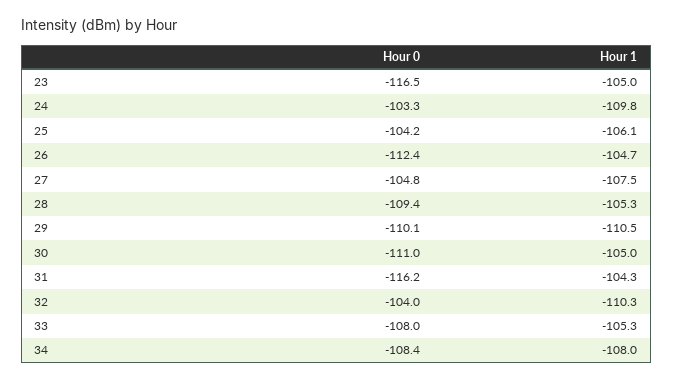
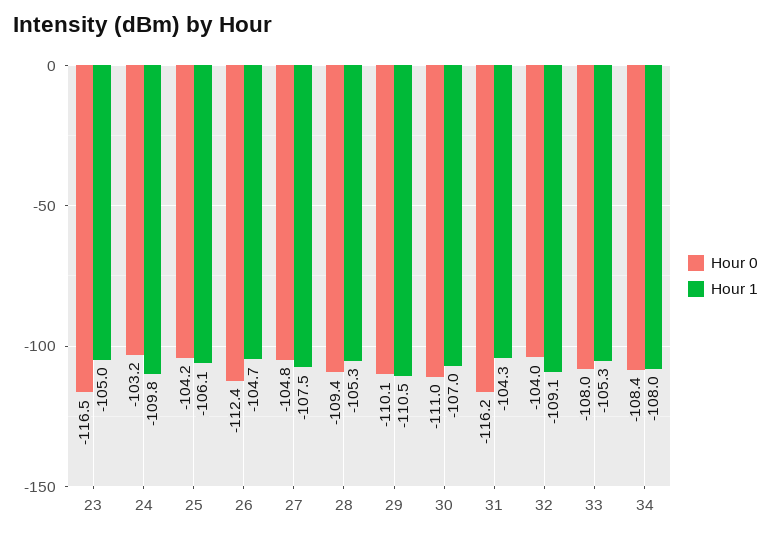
  {
    "Hour 0": {
      "23": -116.5,
-     "24": -103.3,
+     "24": -103.2,
      "25": -104.2,
      "26": -112.4,
      "27": -104.8,
      "28": -109.4,
      "29": -110.1,
      "30": -111,
      "31": -116.2,
      "32": -104,
      "33": -108,
      "34": -108.4
    },
    "Hour 1": {
      "23": -105,
      "24": -109.8,
      "25": -106.1,
      "26": -104.7,
      "27": -107.5,
      "28": -105.3,
      "29": -110.5,
-     "30": -105,
+     "30": -107,
      "31": -104.3,
-     "32": -110.3,
+     "32": -109.1,
      "33": -105.3,
      "34": -108
    }
  }

